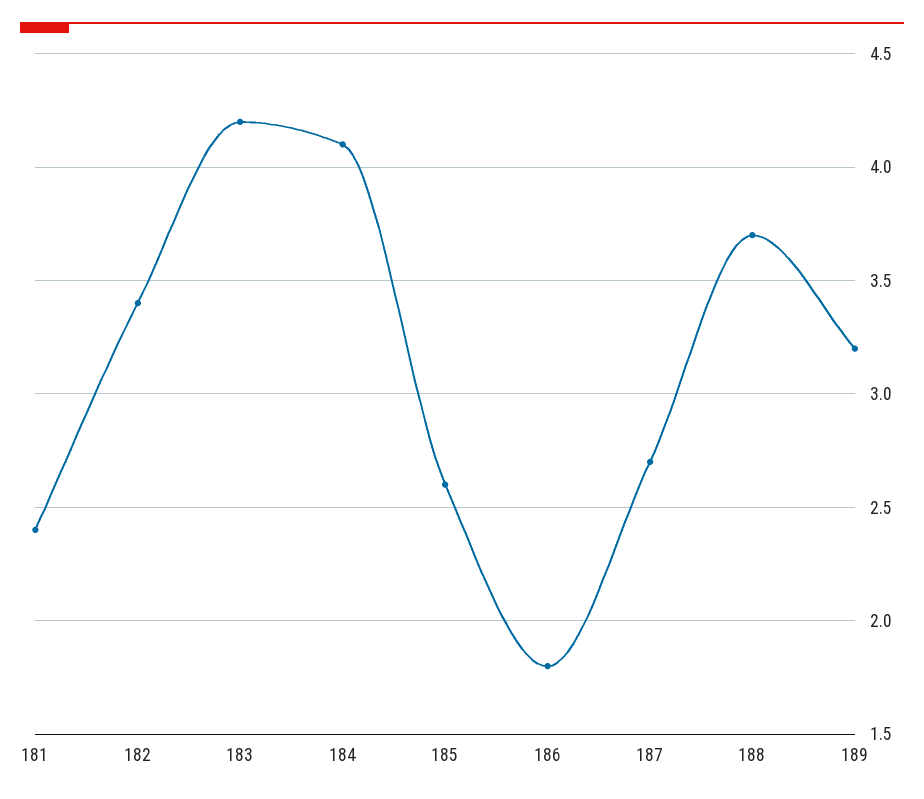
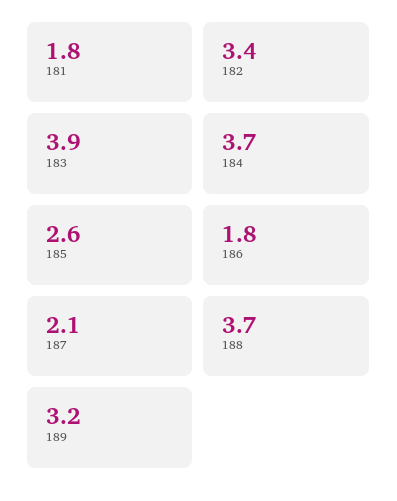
  {
-   "181": 2.4,
+   "181": 1.8,
    "182": 3.4,
-   "183": 4.2,
+   "183": 3.9,
-   "184": 4.1,
+   "184": 3.7,
    "185": 2.6,
    "186": 1.8,
-   "187": 2.7,
+   "187": 2.1,
    "188": 3.7,
    "189": 3.2
  }

